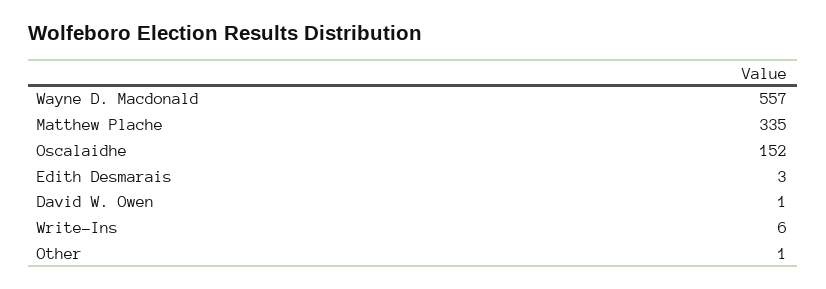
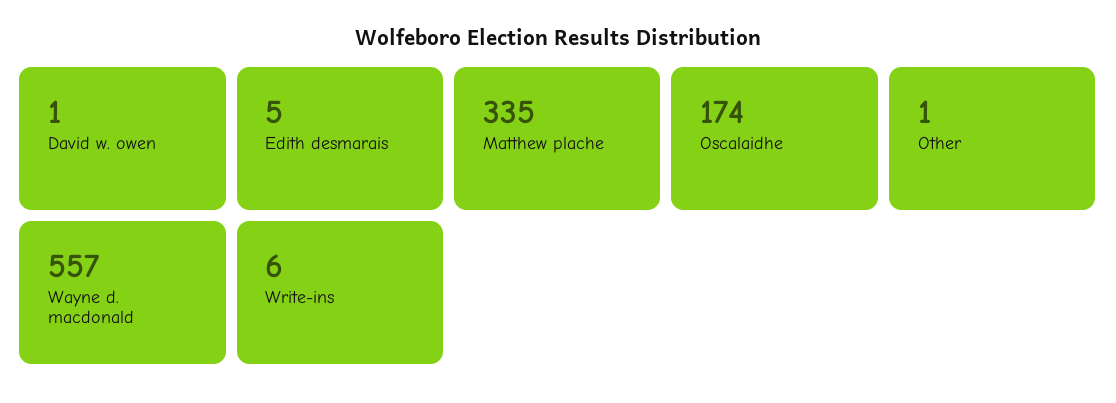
  {
    "Wayne D. Macdonald": 557,
    "Matthew Plache": 335,
-   "Oscalaidhe": 152,
+   "Oscalaidhe": 174,
-   "Edith Desmarais": 3,
+   "Edith Desmarais": 5,
    "David W. Owen": 1,
    "Write-Ins": 6,
    "Other": 1
  }

